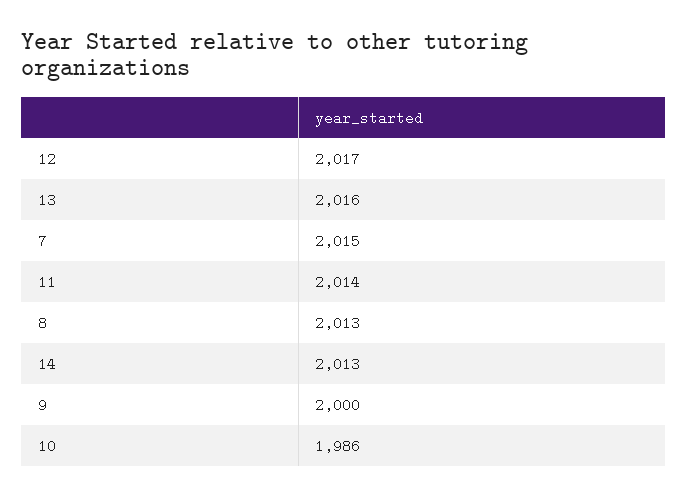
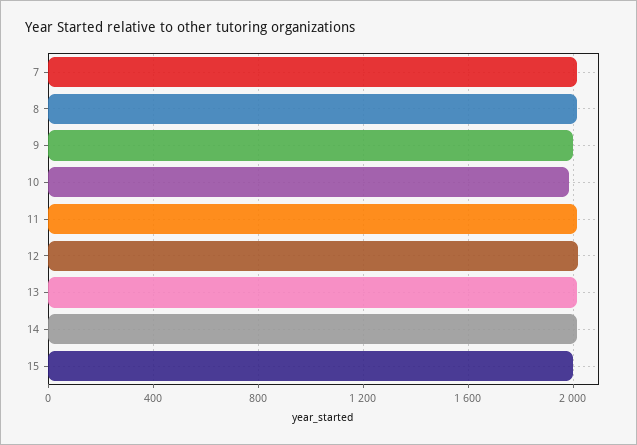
  {
    "12": 2017,
    "13": 2016,
    "7": 2015,
    "11": 2014,
    "8": 2013,
    "14": 2013,
    "9": 2000,
-   "10": 1986
+   "10": 1986,
+   "15": 2000
  }

